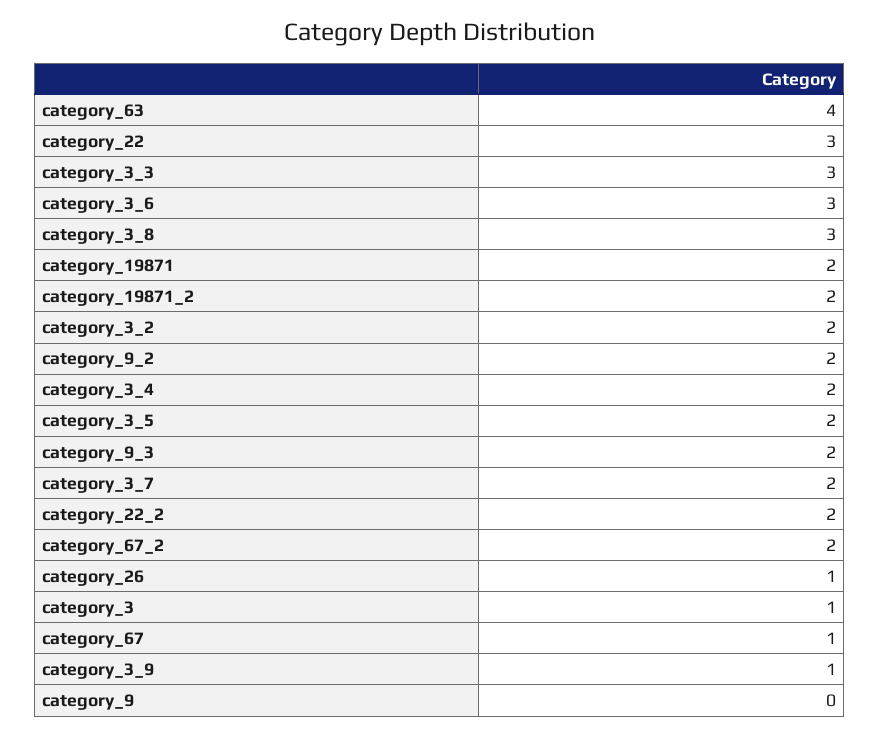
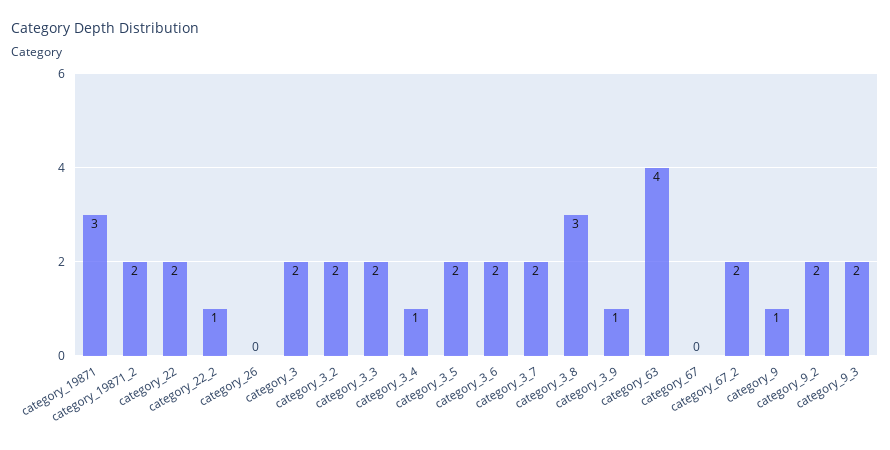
  {
    "category_63": 4,
-   "category_22": 3,
+   "category_22": 2,
-   "category_3_3": 3,
+   "category_3_3": 2,
-   "category_3_6": 3,
+   "category_3_6": 2,
    "category_3_8": 3,
-   "category_19871": 2,
+   "category_19871": 3,
    "category_19871_2": 2,
    "category_3_2": 2,
    "category_9_2": 2,
-   "category_3_4": 2,
+   "category_3_4": 1,
    "category_3_5": 2,
    "category_9_3": 2,
    "category_3_7": 2,
-   "category_22_2": 2,
+   "category_22_2": 1,
    "category_67_2": 2,
-   "category_26": 1,
+   "category_26": 0,
-   "category_3": 1,
+   "category_3": 2,
-   "category_67": 1,
+   "category_67": 0,
    "category_3_9": 1,
-   "category_9": 0
+   "category_9": 1
  }

